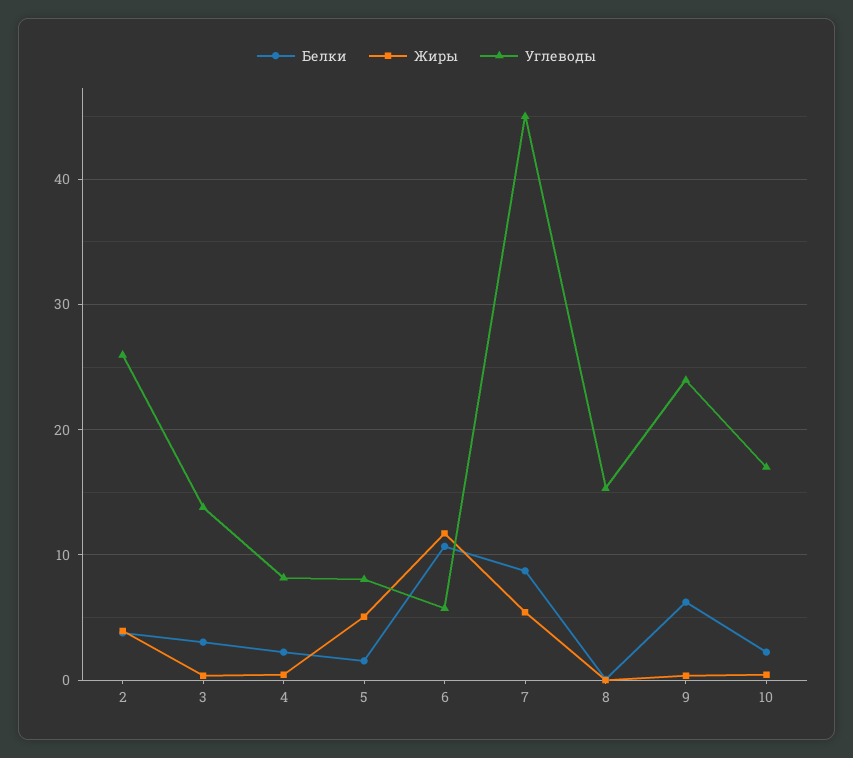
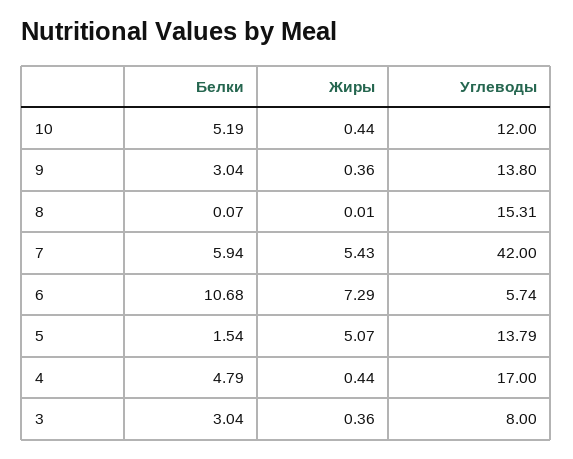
  {
    "Белки": {
-     "2": 4,
      "3": 3.04,
-     "4": 2,
+     "4": 4.79,
      "5": 1.54,
      "6": 10.68,
-     "7": 9,
+     "7": 5.94,
      "8": 0.07,
-     "9": 6,
+     "9": 3.04,
-     "10": 2
+     "10": 5.19
    },
    "Жиры": {
-     "2": 4,
      "3": 0.36,
      "4": 0.44,
      "5": 5.07,
-     "6": 12,
+     "6": 7.29,
      "7": 5.43,
      "8": 0.01,
      "9": 0.36,
      "10": 0.44
    },
    "Углеводы": {
-     "2": 26,
-     "3": 14,
+     "3": 8,
-     "4": 8,
+     "4": 17,
-     "5": 8,
+     "5": 13.79,
      "6": 5.74,
-     "7": 45,
+     "7": 42,
      "8": 15.31,
-     "9": 24,
+     "9": 13.8,
-     "10": 17
+     "10": 12
    }
  }

